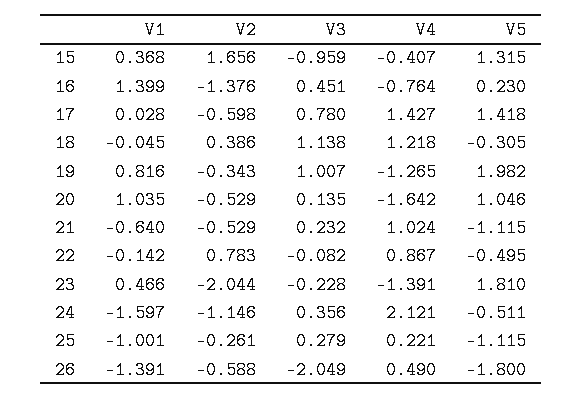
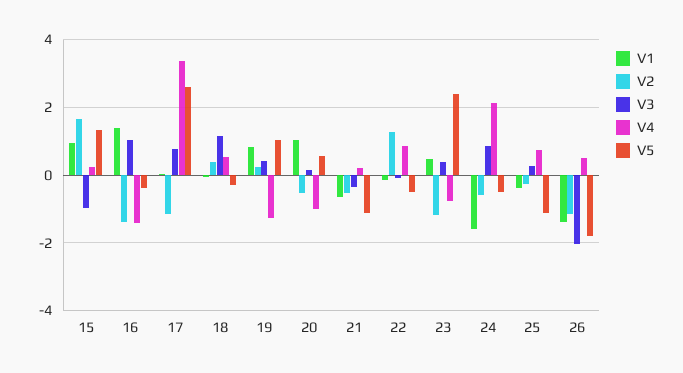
  {
    "V1": {
-     "15": 0.368,
+     "15": 1,
      "16": 1.399,
      "17": 0.028,
      "18": -0.045,
      "19": 0.816,
      "20": 1.035,
      "21": -0.64,
      "22": -0.142,
      "23": 0.466,
      "24": -1.597,
-     "25": -1.001,
+     "25": -0.4,
      "26": -1.391
    },
    "V2": {
      "15": 1.656,
      "16": -1.376,
-     "17": -0.598,
+     "17": -1.2,
      "18": 0.386,
-     "19": -0.343,
+     "19": 0.2,
      "20": -0.529,
      "21": -0.529,
-     "22": 0.783,
+     "22": 1.2,
-     "23": -2.044,
+     "23": -1.2,
-     "24": -1.146,
+     "24": -0.6,
      "25": -0.261,
-     "26": -0.588
+     "26": -1.2
    },
    "V3": {
      "15": -0.959,
-     "16": 0.451,
+     "16": 1,
      "17": 0.78,
      "18": 1.138,
-     "19": 1.007,
+     "19": 0.4,
      "20": 0.135,
-     "21": 0.232,
+     "21": -0.4,
      "22": -0.082,
-     "23": -0.228,
+     "23": 0.4,
-     "24": 0.356,
+     "24": 0.8,
      "25": 0.279,
      "26": -2.049
    },
    "V4": {
-     "15": -0.407,
+     "15": 0.2,
-     "16": -0.764,
+     "16": -1.4,
-     "17": 1.427,
+     "17": 3.4,
-     "18": 1.218,
+     "18": 0.6,
      "19": -1.265,
-     "20": -1.642,
+     "20": -1,
-     "21": 1.024,
+     "21": 0.2,
      "22": 0.867,
-     "23": -1.391,
+     "23": -0.8,
      "24": 2.121,
-     "25": 0.221,
+     "25": 0.8,
      "26": 0.49
    },
    "V5": {
      "15": 1.315,
-     "16": 0.23,
+     "16": -0.4,
-     "17": 1.418,
+     "17": 2.6,
      "18": -0.305,
-     "19": 1.982,
+     "19": 1,
-     "20": 1.046,
+     "20": 0.6,
      "21": -1.115,
      "22": -0.495,
-     "23": 1.81,
+     "23": 2.4,
      "24": -0.511,
      "25": -1.115,
      "26": -1.8
    }
  }

